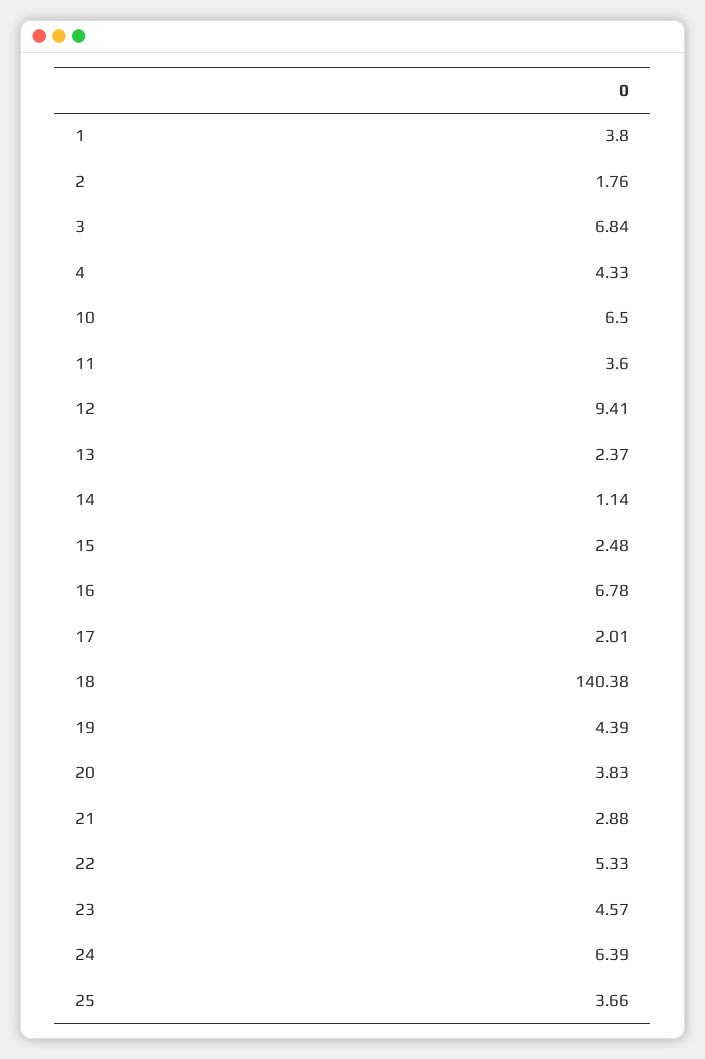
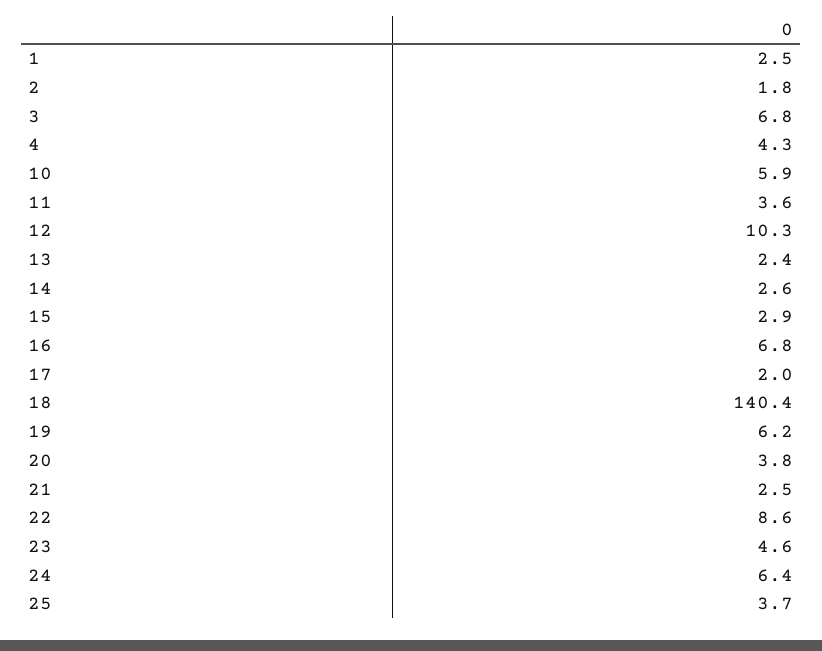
  {
-   "1": 3.8,
+   "1": 2.5,
    "2": 1.76,
    "3": 6.84,
    "4": 4.33,
-   "10": 6.5,
+   "10": 5.9,
    "11": 3.6,
-   "12": 9.41,
+   "12": 10.3,
    "13": 2.37,
-   "14": 1.14,
+   "14": 2.6,
-   "15": 2.48,
+   "15": 2.9,
    "16": 6.78,
    "17": 2.01,
    "18": 140.38,
-   "19": 4.39,
+   "19": 6.2,
    "20": 3.83,
-   "21": 2.88,
+   "21": 2.5,
-   "22": 5.33,
+   "22": 8.6,
    "23": 4.57,
    "24": 6.39,
    "25": 3.66
  }

